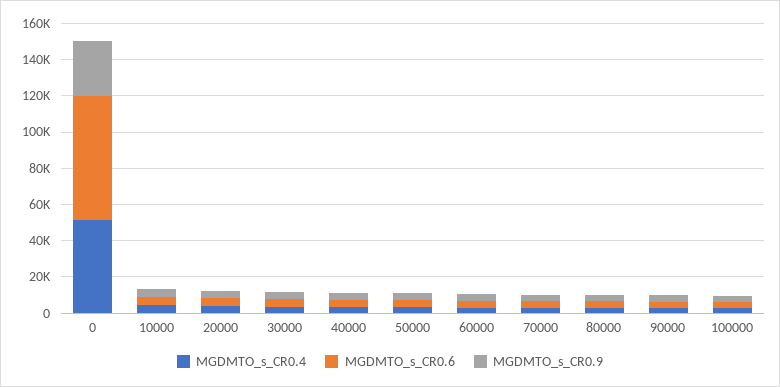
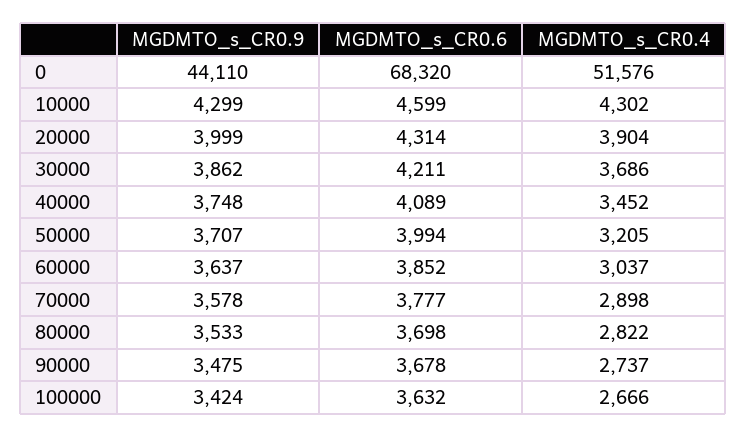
  {
    "MGDMTO_s_CR0.4": {
      "0": 51576,
      "10000": 4302,
      "20000": 3904,
      "30000": 3686,
      "40000": 3452,
      "50000": 3205,
      "60000": 3037,
      "70000": 2898,
      "80000": 2822,
      "90000": 2737,
      "100000": 2666
    },
    "MGDMTO_s_CR0.6": {
      "0": 68320,
      "10000": 4599,
      "20000": 4314,
      "30000": 4211,
      "40000": 4089,
      "50000": 3994,
      "60000": 3852,
      "70000": 3777,
      "80000": 3698,
      "90000": 3678,
      "100000": 3632
    },
    "MGDMTO_s_CR0.9": {
-     "0": 30000,
+     "0": 44110,
      "10000": 4299,
      "20000": 3999,
      "30000": 3862,
      "40000": 3748,
      "50000": 3707,
      "60000": 3637,
      "70000": 3578,
      "80000": 3533,
      "90000": 3475,
      "100000": 3424
    }
  }

